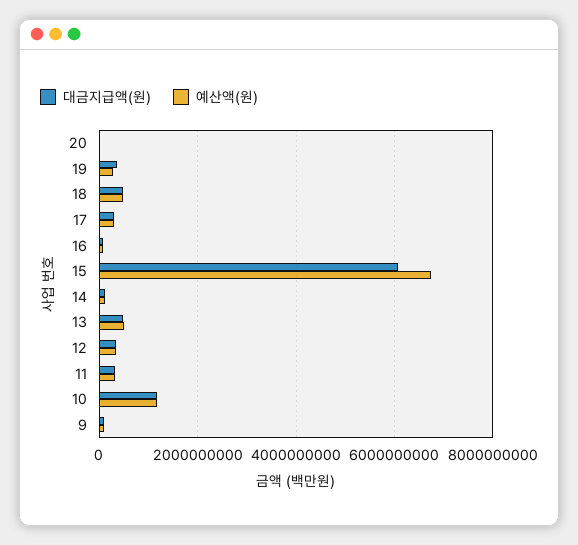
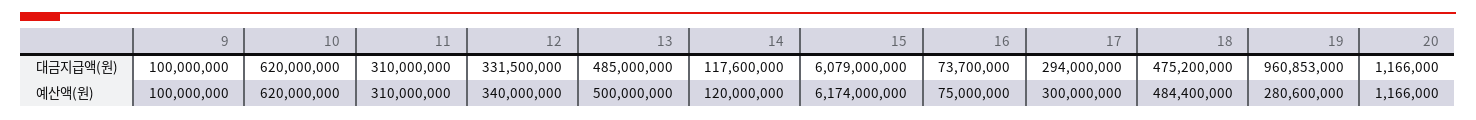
  {
    "대금지급액(원)": {
      "20": 1166000,
-     "19": 400000000,
+     "19": 960853000,
      "18": 475200000,
      "17": 294000000,
      "16": 73700000,
      "15": 6079000000,
      "14": 117600000,
      "13": 485000000,
      "12": 331500000,
      "11": 310000000,
-     "10": 1200000000,
+     "10": 620000000,
      "9": 100000000
    },
    "예산액(원)": {
      "20": 1166000,
      "19": 280600000,
      "18": 484400000,
      "17": 300000000,
      "16": 75000000,
-     "15": 6800000000,
+     "15": 6174000000,
      "14": 120000000,
      "13": 500000000,
      "12": 340000000,
      "11": 310000000,
-     "10": 1200000000,
+     "10": 620000000,
      "9": 100000000
    }
  }

